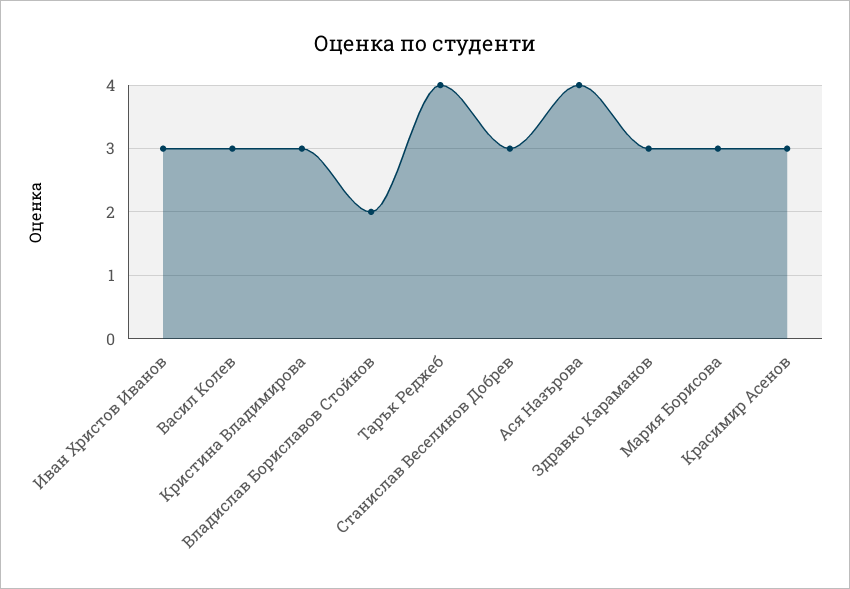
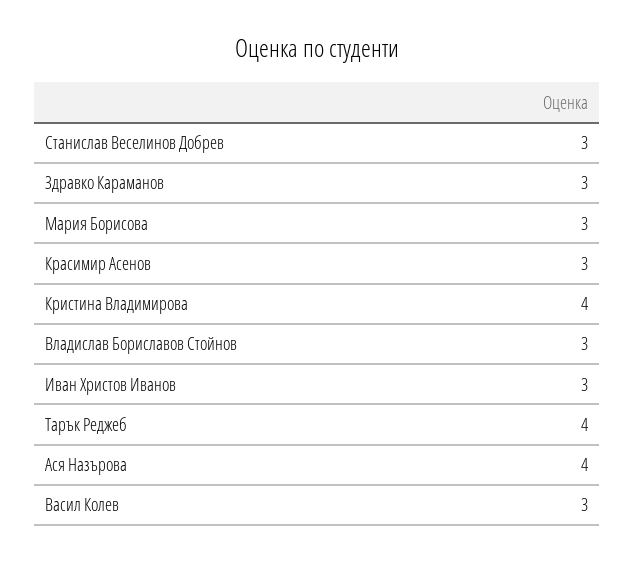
  {
    "Иван Христов Иванов": 3,
    "Васил Колев": 3,
-   "Кристина Владимирова": 3,
+   "Кристина Владимирова": 4,
-   "Владислав Бориславов Стойнов": 2,
+   "Владислав Бориславов Стойнов": 3,
    "Тарък Реджеб": 4,
    "Станислав Веселинов Добрев": 3,
    "Ася Назърова": 4,
    "Здравко Караманов": 3,
    "Мария Борисова": 3,
    "Красимир Асенов": 3
  }

